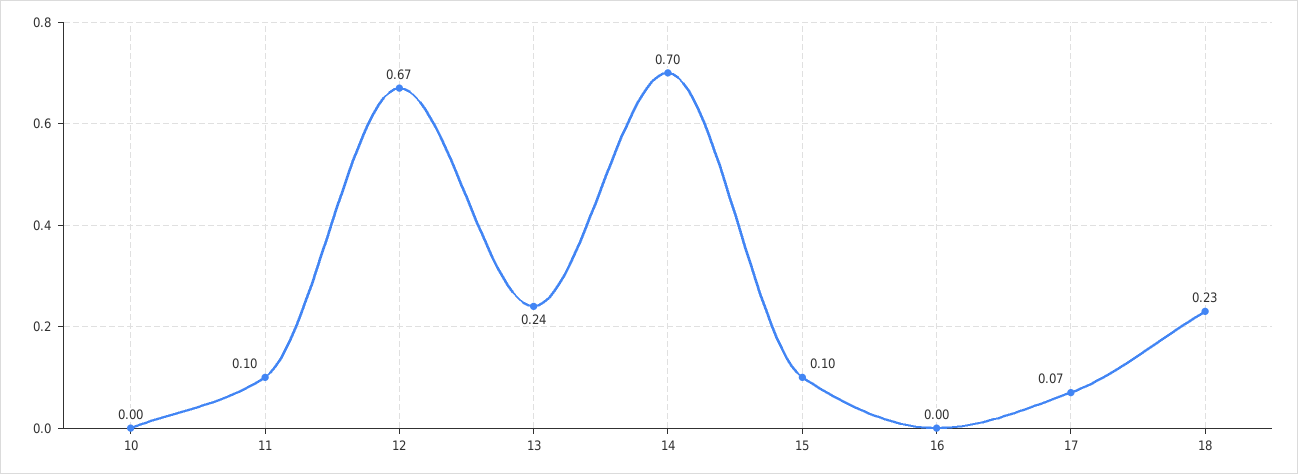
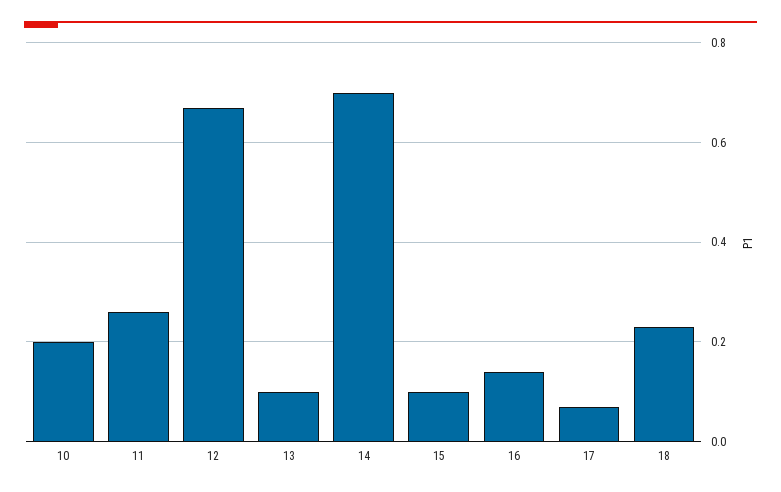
  {
-   "10": 0,
+   "10": 0.2,
-   "11": 0.1,
+   "11": 0.25,
    "12": 0.67,
-   "13": 0.24,
+   "13": 0.1,
    "14": 0.7,
    "15": 0.1,
-   "16": 0,
+   "16": 0.15,
    "17": 0.07,
    "18": 0.23
  }

